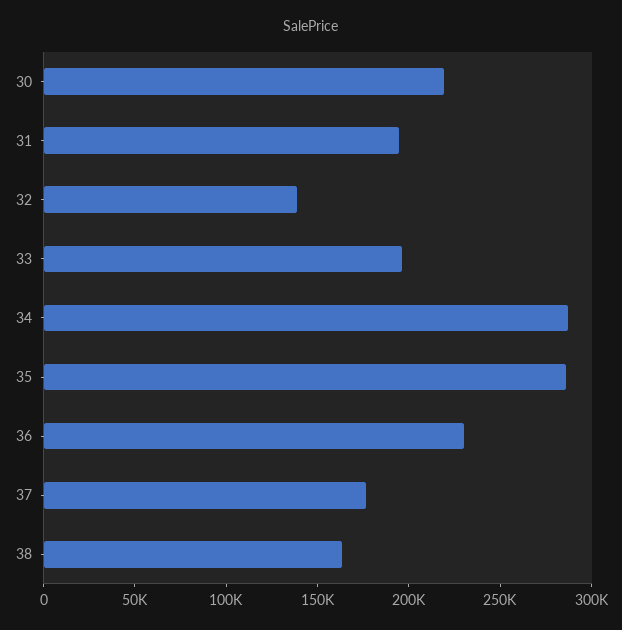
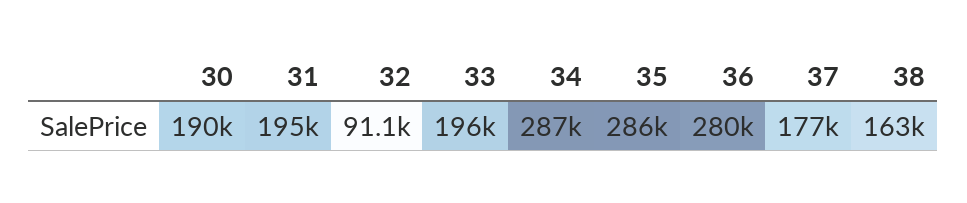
  {
-   "30": 220000,
+   "30": 190000,
    "31": 195000,
-   "32": 140000,
+   "32": 91100,
    "33": 196000,
    "34": 287000,
    "35": 286000,
-   "36": 230000,
+   "36": 280000,
    "37": 177000,
    "38": 163000
  }

